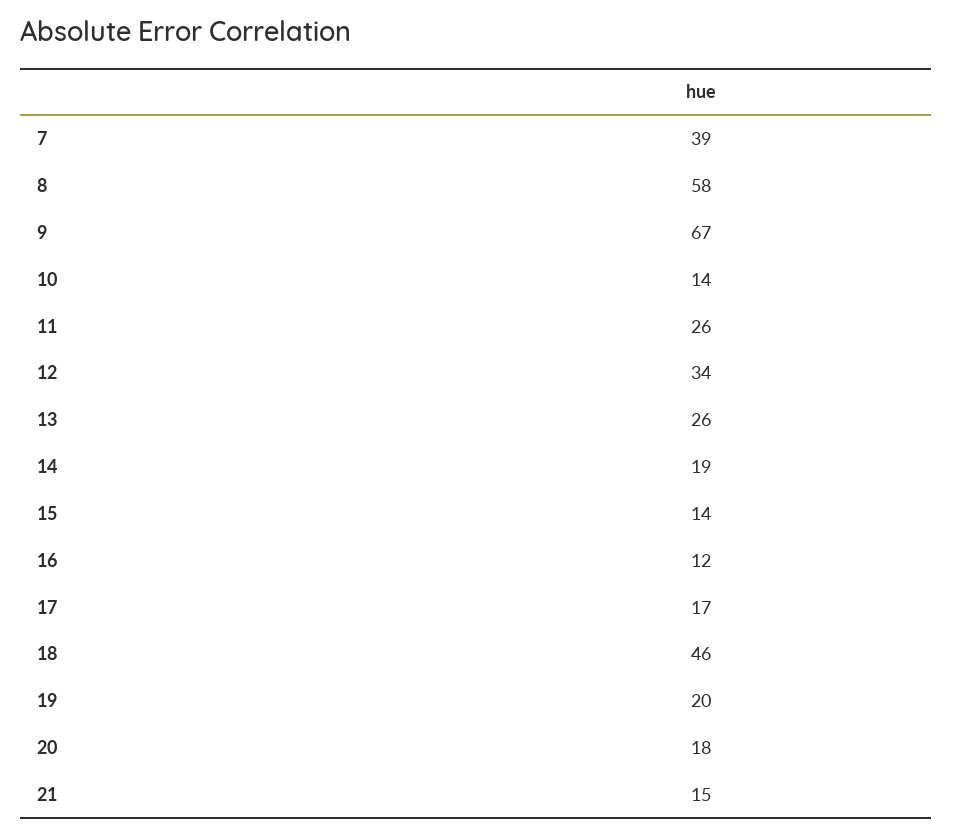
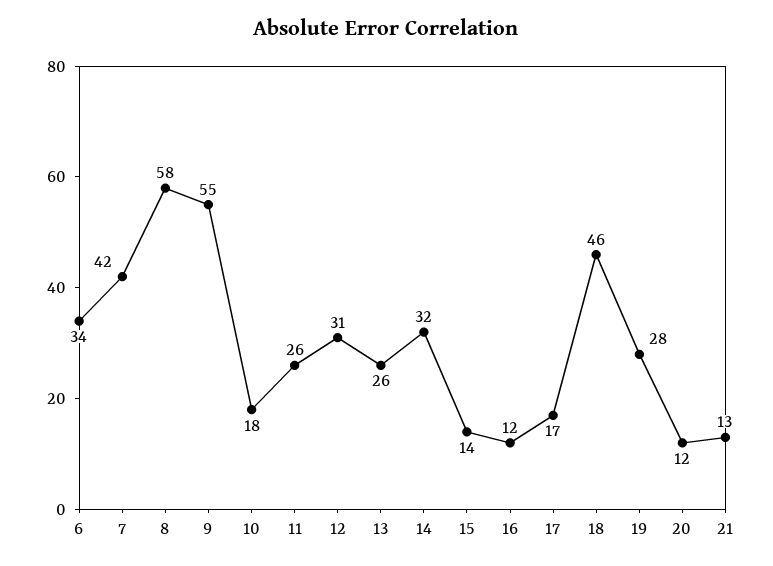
  {
-   "7": 39,
+   "7": 42,
    "8": 58,
-   "9": 67,
+   "9": 55,
-   "10": 14,
+   "10": 18,
    "11": 26,
-   "12": 34,
+   "12": 31,
    "13": 26,
-   "14": 19,
+   "14": 32,
    "15": 14,
    "16": 12,
    "17": 17,
    "18": 46,
-   "19": 20,
+   "19": 28,
-   "20": 18,
+   "20": 12,
-   "21": 15
+   "21": 13,
+   "6": 34
  }

